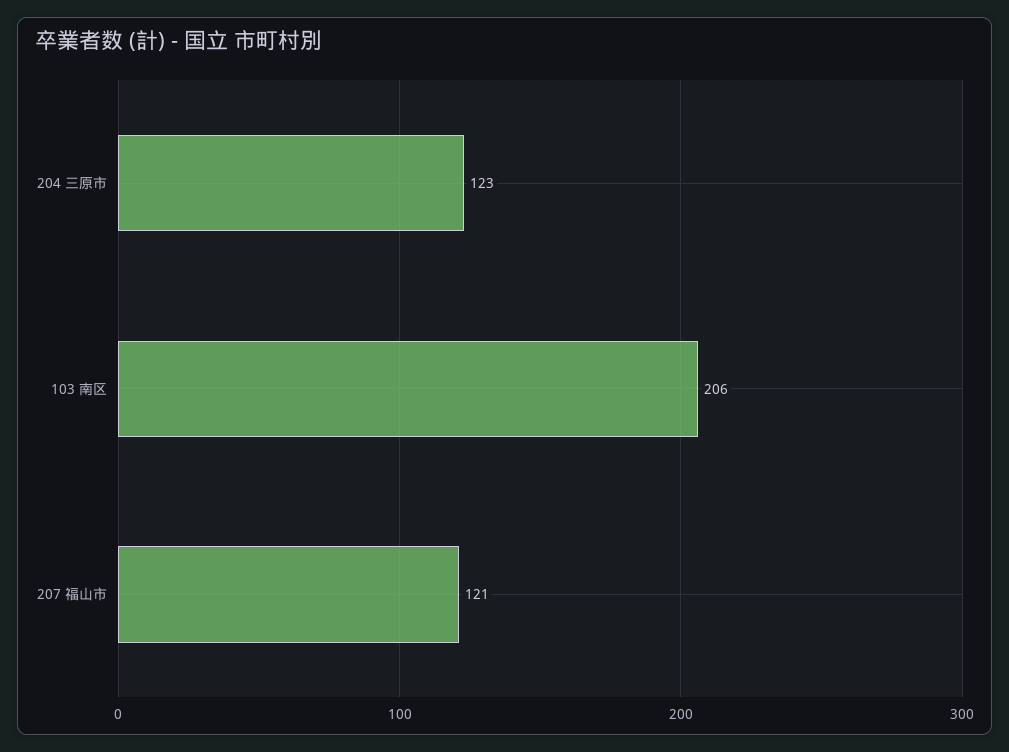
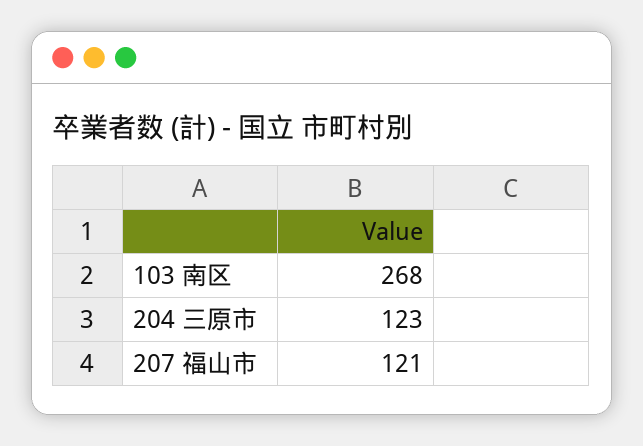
  {
    "204 三原市": 123,
-   "103 南区": 206,
+   "103 南区": 268,
    "207 福山市": 121
  }

